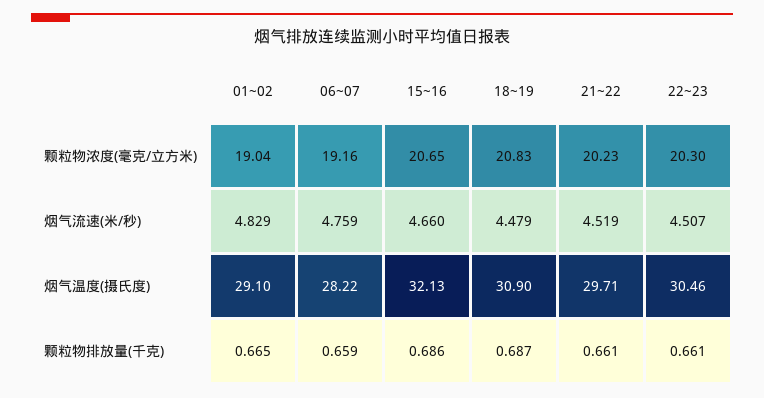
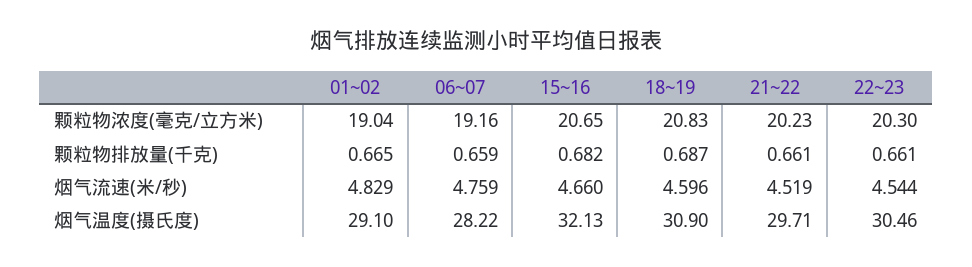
  {
    "01~02": {
      "颗粒物浓度(毫克/立方米)": 19.04,
      "烟气流速(米/秒)": 4.829,
      "烟气温度(摄氏度)": 29.1,
      "颗粒物排放量(千克)": 0.665
    },
    "06~07": {
      "颗粒物浓度(毫克/立方米)": 19.16,
      "烟气流速(米/秒)": 4.759,
      "烟气温度(摄氏度)": 28.22,
      "颗粒物排放量(千克)": 0.659
    },
    "15~16": {
      "颗粒物浓度(毫克/立方米)": 20.65,
      "烟气流速(米/秒)": 4.66,
      "烟气温度(摄氏度)": 32.13,
-     "颗粒物排放量(千克)": 0.686
+     "颗粒物排放量(千克)": 0.682
    },
    "18~19": {
      "颗粒物浓度(毫克/立方米)": 20.83,
-     "烟气流速(米/秒)": 4.479,
+     "烟气流速(米/秒)": 4.596,
      "烟气温度(摄氏度)": 30.9,
      "颗粒物排放量(千克)": 0.687
    },
    "21~22": {
      "颗粒物浓度(毫克/立方米)": 20.23,
      "烟气流速(米/秒)": 4.519,
      "烟气温度(摄氏度)": 29.71,
      "颗粒物排放量(千克)": 0.661
    },
    "22~23": {
      "颗粒物浓度(毫克/立方米)": 20.3,
-     "烟气流速(米/秒)": 4.507,
+     "烟气流速(米/秒)": 4.544,
      "烟气温度(摄氏度)": 30.46,
      "颗粒物排放量(千克)": 0.661
    }
  }

